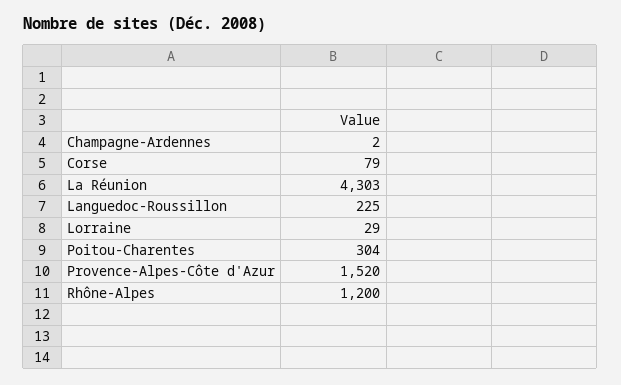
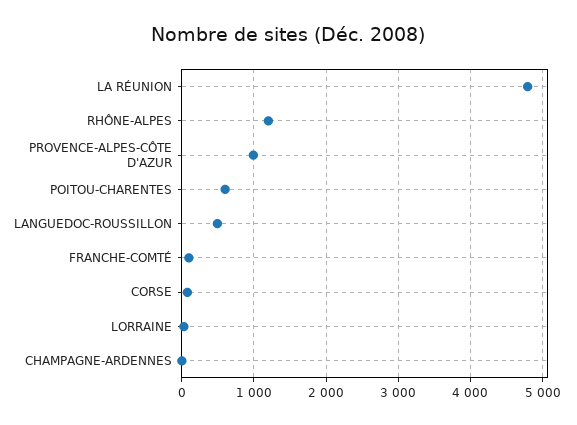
  {
    "Champagne-Ardennes": 2,
    "Corse": 79,
-   "La Réunion": 4303,
+   "La Réunion": 4800,
-   "Languedoc-Roussillon": 225,
+   "Languedoc-Roussillon": 500,
    "Lorraine": 29,
-   "Poitou-Charentes": 304,
+   "Poitou-Charentes": 600,
-   "Provence-Alpes-Côte d'Azur": 1520,
+   "Provence-Alpes-Côte d'Azur": 1000,
-   "Rhône-Alpes": 1200
+   "Rhône-Alpes": 1200,
+   "FRANCHE-COMTÉ": 100
  }

